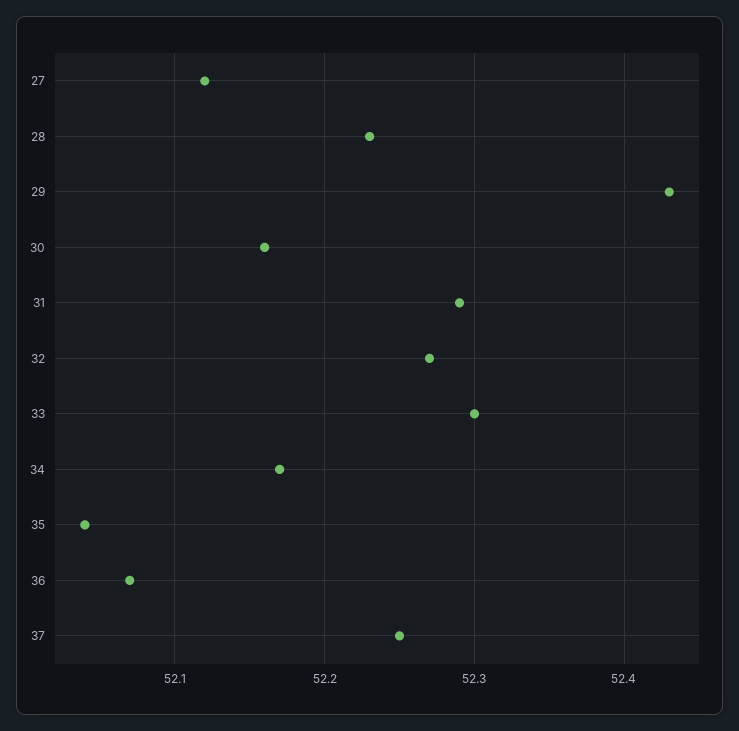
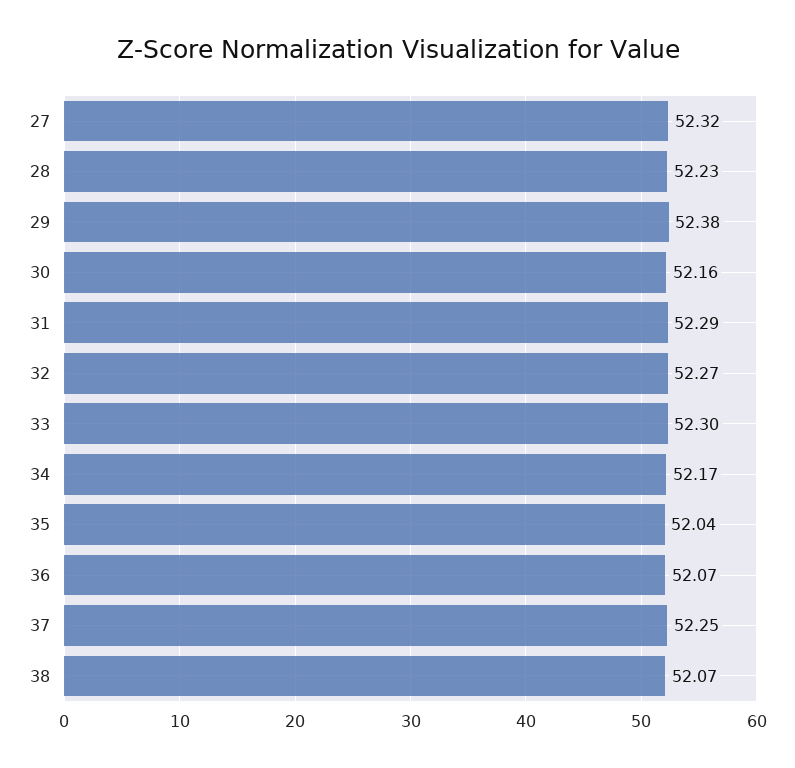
  {
-   "27": 52.12,
+   "27": 52.32,
    "28": 52.23,
-   "29": 52.43,
+   "29": 52.38,
    "30": 52.16,
    "31": 52.29,
    "32": 52.27,
    "33": 52.3,
    "34": 52.17,
    "35": 52.04,
    "36": 52.07,
-   "37": 52.25
+   "37": 52.25,
+   "38": 52.07
  }

